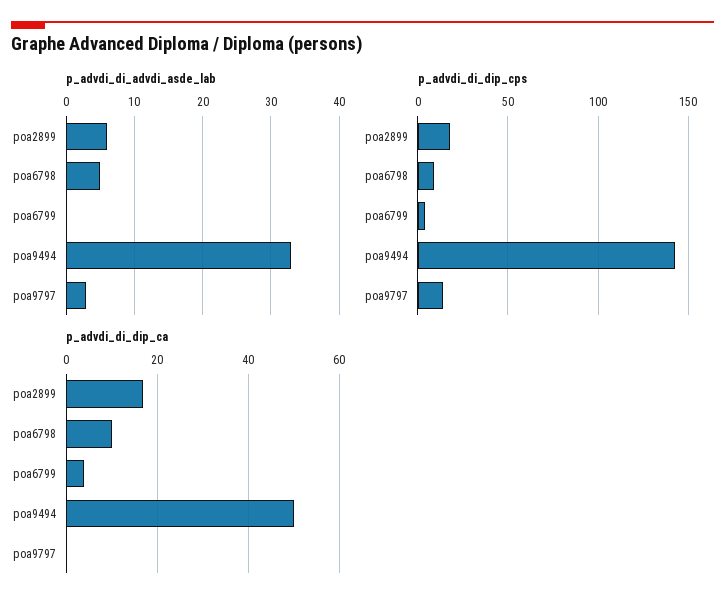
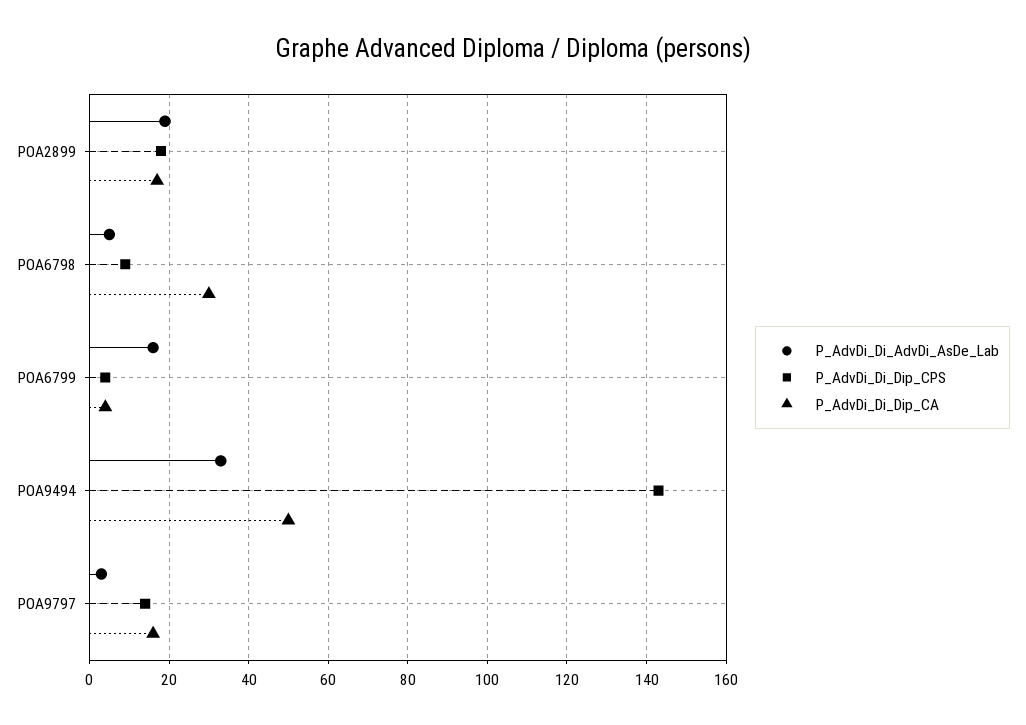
  {
    "p_advdi_di_advdi_asde_lab": {
-     "poa2899": 6,
+     "poa2899": 20,
      "poa6798": 5,
-     "poa6799": 0,
+     "poa6799": 15,
      "poa9494": 33,
      "poa9797": 3
    },
    "p_advdi_di_dip_cps": {
      "poa2899": 20,
      "poa6798": 10,
      "poa6799": 5,
      "poa9494": 145,
      "poa9797": 15
    },
    "p_advdi_di_dip_ca": {
      "poa2899": 15,
-     "poa6798": 10,
+     "poa6798": 30,
      "poa6799": 5,
      "poa9494": 50,
-     "poa9797": 0
+     "poa9797": 15
    }
  }

